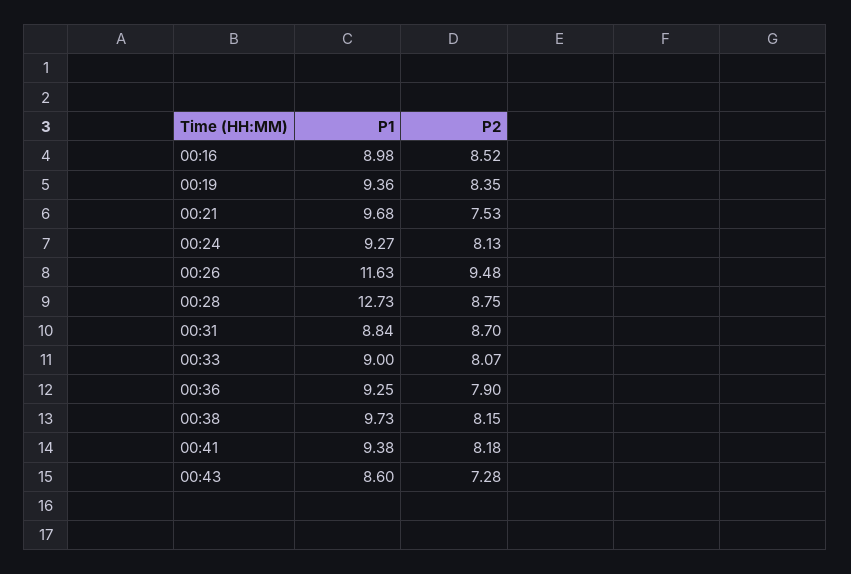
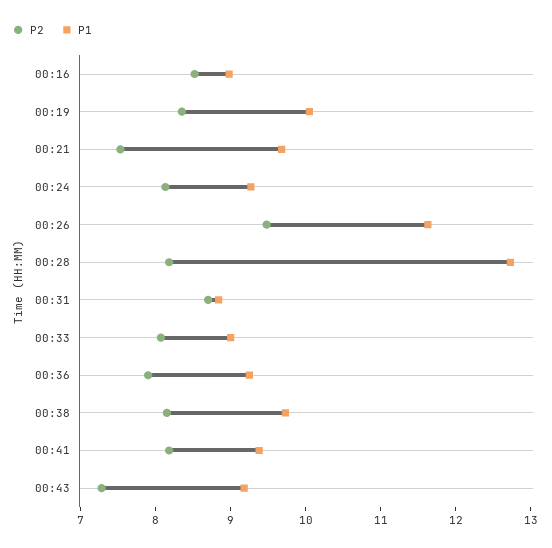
  {
    "P1": {
      "00:16": 8.98,
-     "00:19": 9.36,
+     "00:19": 10,
      "00:21": 9.68,
      "00:24": 9.27,
      "00:26": 11.63,
      "00:28": 12.73,
      "00:31": 8.84,
      "00:33": 9,
      "00:36": 9.25,
      "00:38": 9.73,
      "00:41": 9.38,
-     "00:43": 8.6
+     "00:43": 9.2
    },
    "P2": {
      "00:16": 8.52,
      "00:19": 8.35,
      "00:21": 7.53,
      "00:24": 8.13,
      "00:26": 9.48,
-     "00:28": 8.75,
+     "00:28": 8.2,
      "00:31": 8.7,
      "00:33": 8.07,
      "00:36": 7.9,
      "00:38": 8.15,
      "00:41": 8.18,
      "00:43": 7.28
    }
  }

